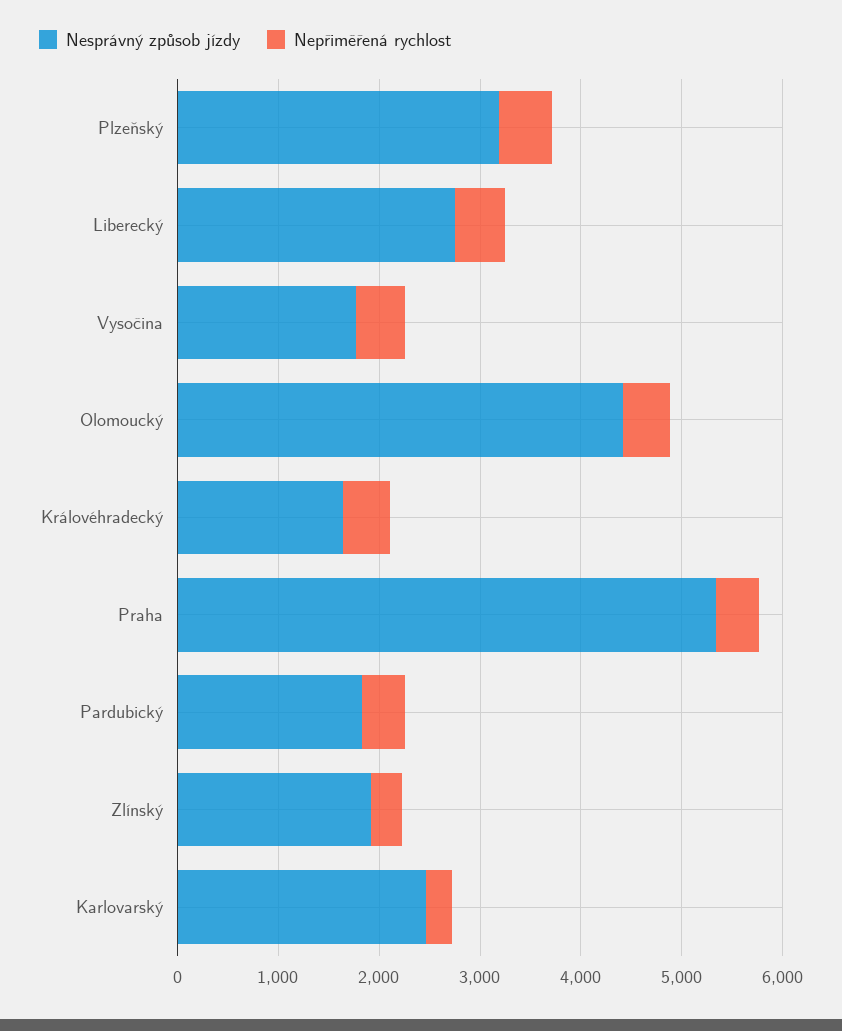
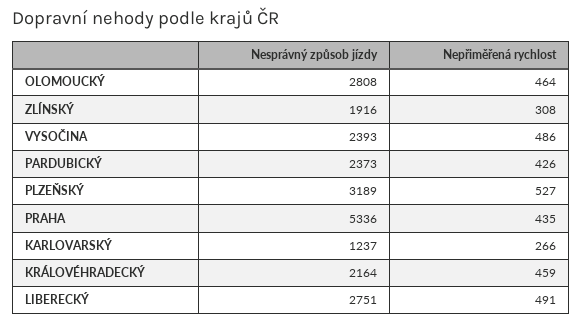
  {
    "Nesprávný způsob jízdy": {
      "Plzeňský": 3189,
      "Liberecký": 2751,
-     "Vysočina": 1800,
+     "Vysočina": 2393,
-     "Olomoucký": 4400,
+     "Olomoucký": 2808,
-     "Královéhradecký": 1600,
+     "Královéhradecký": 2164,
      "Praha": 5336,
-     "Pardubický": 1800,
+     "Pardubický": 2373,
      "Zlínský": 1916,
-     "Karlovarský": 2400
+     "Karlovarský": 1237
    },
    "Nepřiměřená rychlost": {
      "Plzeňský": 527,
      "Liberecký": 491,
      "Vysočina": 486,
      "Olomoucký": 464,
      "Královéhradecký": 459,
      "Praha": 435,
      "Pardubický": 426,
      "Zlínský": 308,
      "Karlovarský": 266
    }
  }

